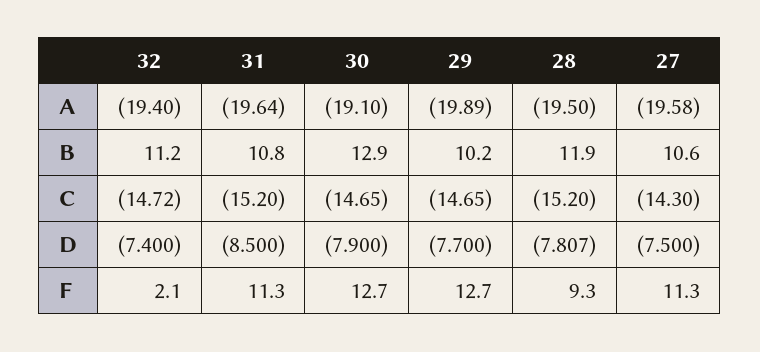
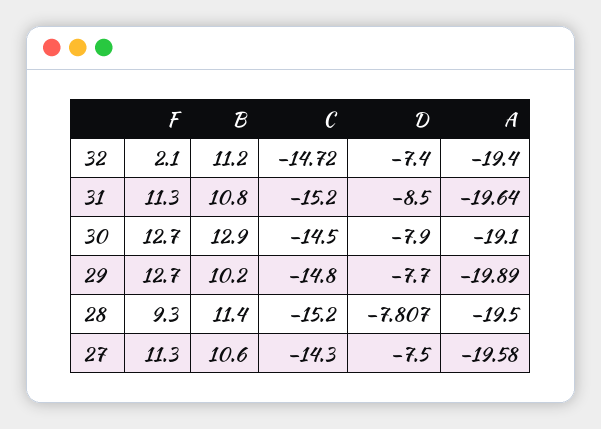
  {
    "32": {
      "A": -19.4,
      "B": 11.2,
      "C": -14.72,
      "D": -7.4,
      "F": 2.1
    },
    "31": {
      "A": -19.64,
      "B": 10.8,
      "C": -15.2,
      "D": -8.5,
      "F": 11.3
    },
    "30": {
      "A": -19.1,
      "B": 12.9,
-     "C": -14.65,
+     "C": -14.5,
      "D": -7.9,
      "F": 12.7
    },
    "29": {
      "A": -19.89,
      "B": 10.2,
-     "C": -14.65,
+     "C": -14.8,
      "D": -7.7,
      "F": 12.7
    },
    "28": {
      "A": -19.5,
-     "B": 11.9,
+     "B": 11.4,
      "C": -15.2,
      "D": -7.807,
      "F": 9.3
    },
    "27": {
      "A": -19.58,
      "B": 10.6,
      "C": -14.3,
      "D": -7.5,
      "F": 11.3
    }
  }

